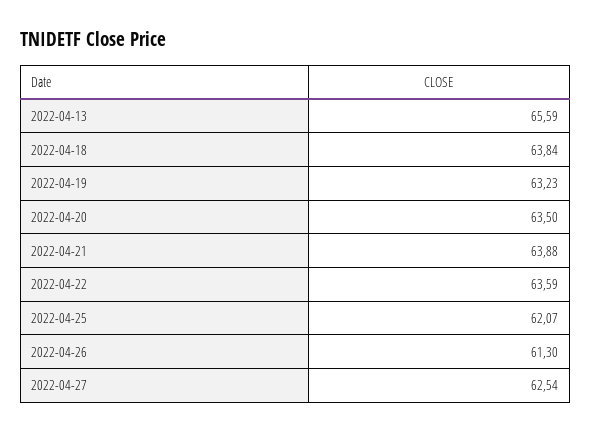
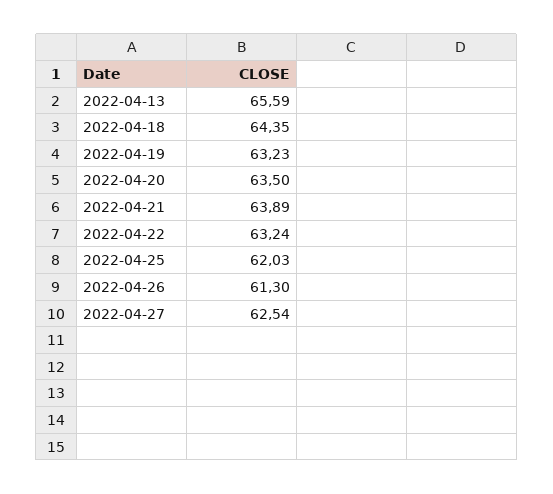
  {
    "2022-04-13": 65.59,
-   "2022-04-18": 63.84,
+   "2022-04-18": 64.35,
    "2022-04-19": 63.23,
    "2022-04-20": 63.5,
-   "2022-04-21": 63.88,
+   "2022-04-21": 63.89,
-   "2022-04-22": 63.59,
+   "2022-04-22": 63.24,
-   "2022-04-25": 62.07,
+   "2022-04-25": 62.03,
    "2022-04-26": 61.3,
    "2022-04-27": 62.54
  }

